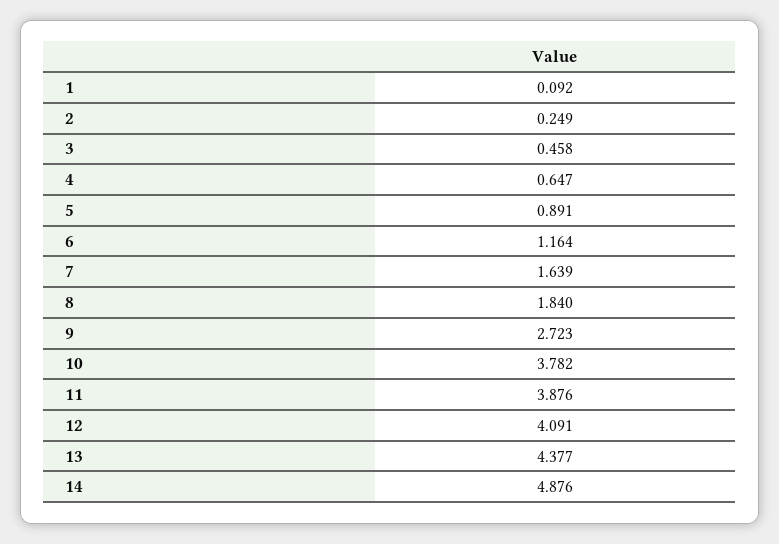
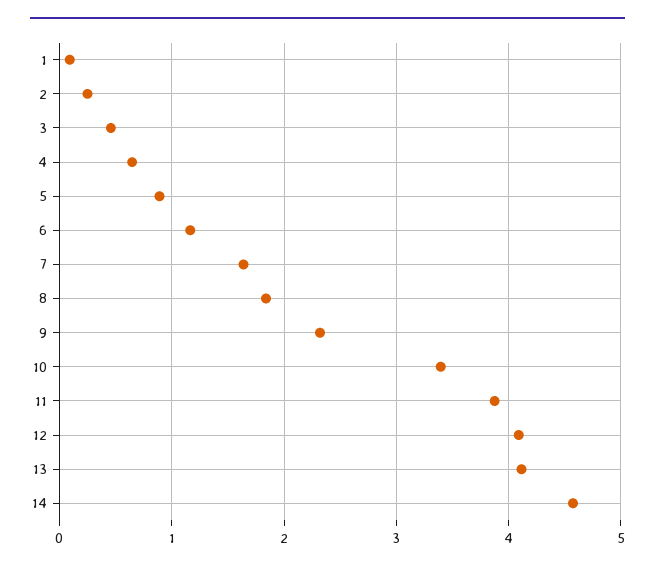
  {
    "1": 0.092,
    "2": 0.249,
    "3": 0.458,
    "4": 0.647,
    "5": 0.891,
    "6": 1.164,
    "7": 1.639,
    "8": 1.84,
-   "9": 2.723,
+   "9": 2.3,
-   "10": 3.782,
+   "10": 3.4,
    "11": 3.876,
    "12": 4.091,
-   "13": 4.377,
+   "13": 4.1,
-   "14": 4.876
+   "14": 4.6
  }

